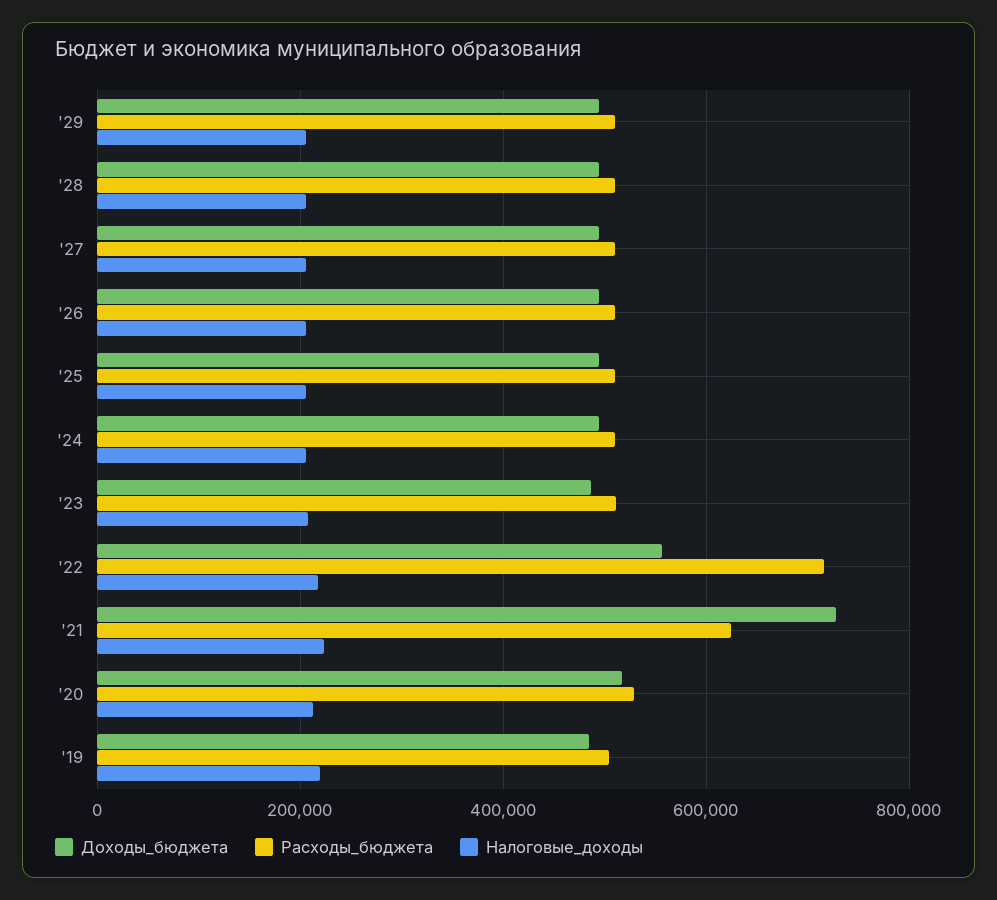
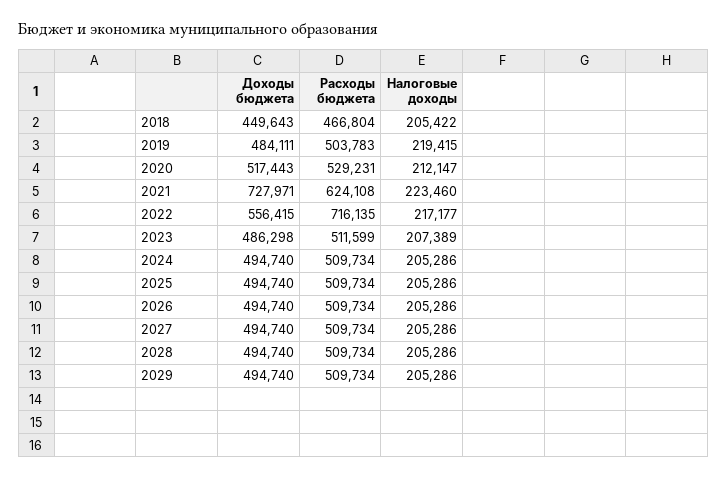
  {
    "Доходы_бюджета": {
      "'29": 494740,
      "'28": 494740,
      "'27": 494740,
      "'26": 494740,
      "'25": 494740,
      "'24": 494740,
      "'23": 486298,
      "'22": 556415,
      "'21": 727971,
      "'20": 517443,
-     "'19": 484111
+     "'19": 484111,
+     "2018": 449643
    },
    "Расходы_бюджета": {
      "'29": 509734,
      "'28": 509734,
      "'27": 509734,
      "'26": 509734,
      "'25": 509734,
      "'24": 509734,
      "'23": 511599,
      "'22": 716135,
      "'21": 624108,
      "'20": 529231,
-     "'19": 503783
+     "'19": 503783,
+     "2018": 466804
    },
    "Налоговые_доходы": {
      "'29": 205286,
      "'28": 205286,
      "'27": 205286,
      "'26": 205286,
      "'25": 205286,
      "'24": 205286,
      "'23": 207389,
      "'22": 217177,
      "'21": 223460,
      "'20": 212147,
-     "'19": 219415
+     "'19": 219415,
+     "2018": 205422
    }
  }

